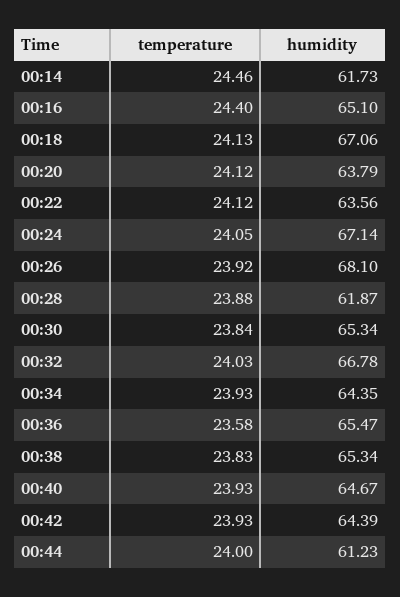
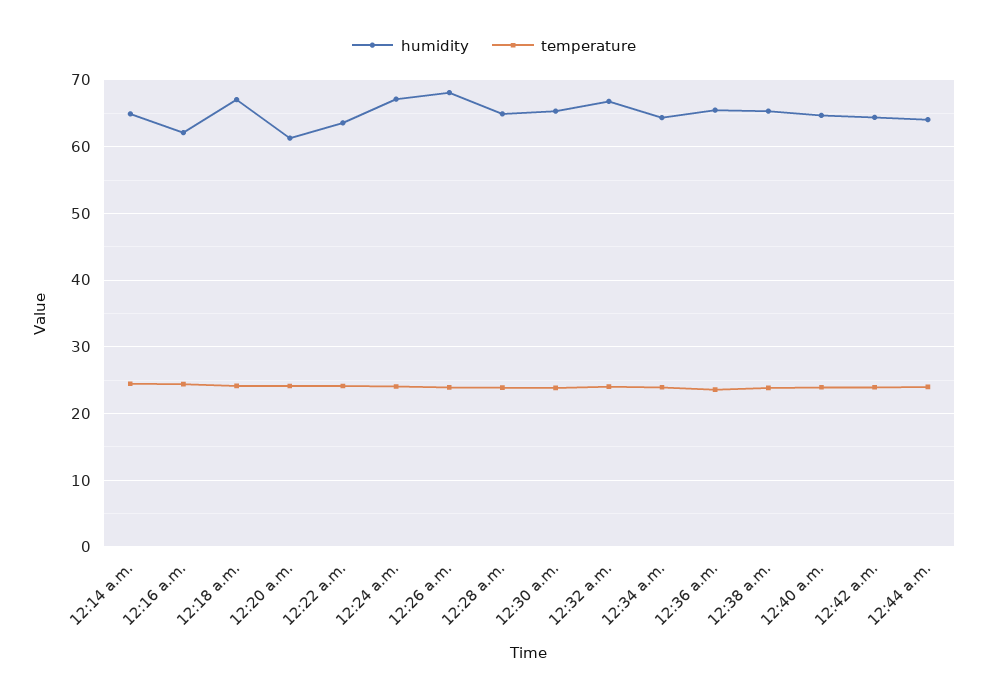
  {
    "temperature": {
      "00:14": 24.46,
      "00:16": 24.4,
      "00:18": 24.13,
      "00:20": 24.12,
      "00:22": 24.12,
      "00:24": 24.05,
      "00:26": 23.92,
      "00:28": 23.88,
      "00:30": 23.84,
      "00:32": 24.03,
      "00:34": 23.93,
      "00:36": 23.58,
      "00:38": 23.83,
      "00:40": 23.93,
      "00:42": 23.93,
      "00:44": 24
    },
    "humidity": {
-     "00:14": 61.73,
+     "00:14": 65,
-     "00:16": 65.1,
+     "00:16": 62,
      "00:18": 67.06,
-     "00:20": 63.79,
+     "00:20": 61,
      "00:22": 63.56,
      "00:24": 67.14,
      "00:26": 68.1,
-     "00:28": 61.87,
+     "00:28": 65,
      "00:30": 65.34,
      "00:32": 66.78,
      "00:34": 64.35,
      "00:36": 65.47,
      "00:38": 65.34,
      "00:40": 64.67,
      "00:42": 64.39,
-     "00:44": 61.23
+     "00:44": 64
    }
  }

